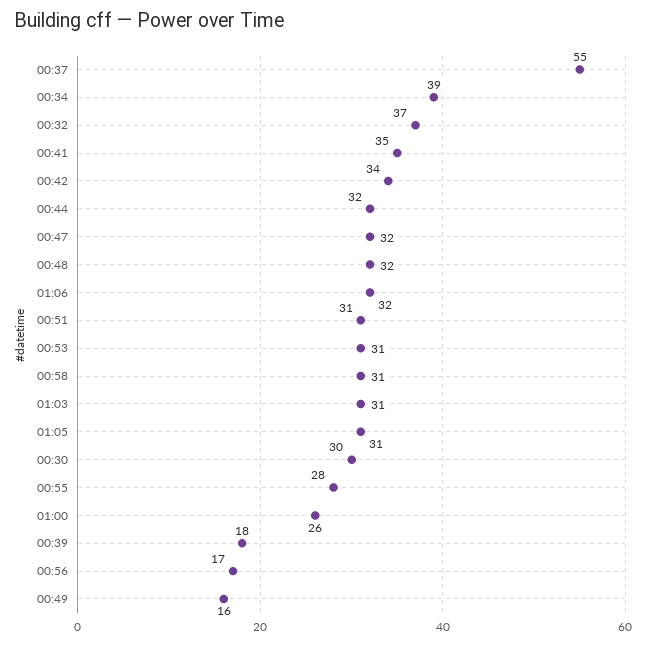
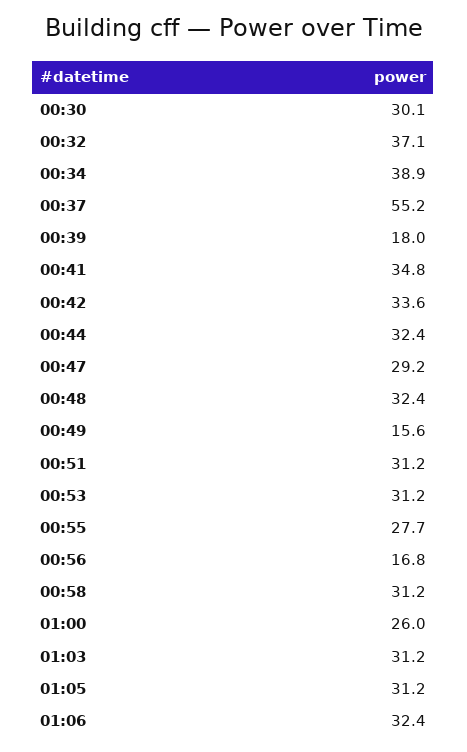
  {
    "00:37": 55.2,
    "00:34": 38.9,
    "00:32": 37.1,
    "00:41": 34.8,
    "00:42": 33.6,
    "00:44": 32.4,
-   "00:47": 32,
+   "00:47": 29.2,
    "00:48": 32.4,
    "01:06": 32.4,
    "00:51": 31.2,
    "00:53": 31.2,
    "00:58": 31.2,
    "01:03": 31.2,
    "01:05": 31.2,
    "00:30": 30.1,
    "00:55": 27.7,
    "01:00": 26,
    "00:39": 18,
    "00:56": 16.8,
    "00:49": 15.6
  }

